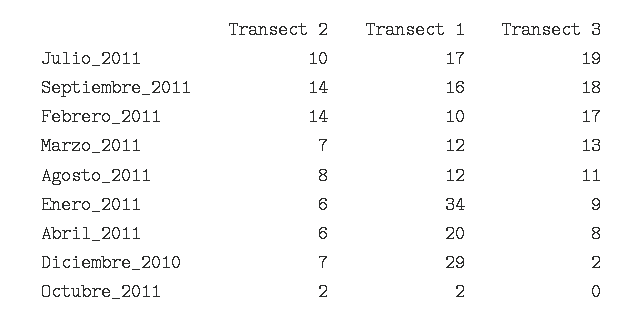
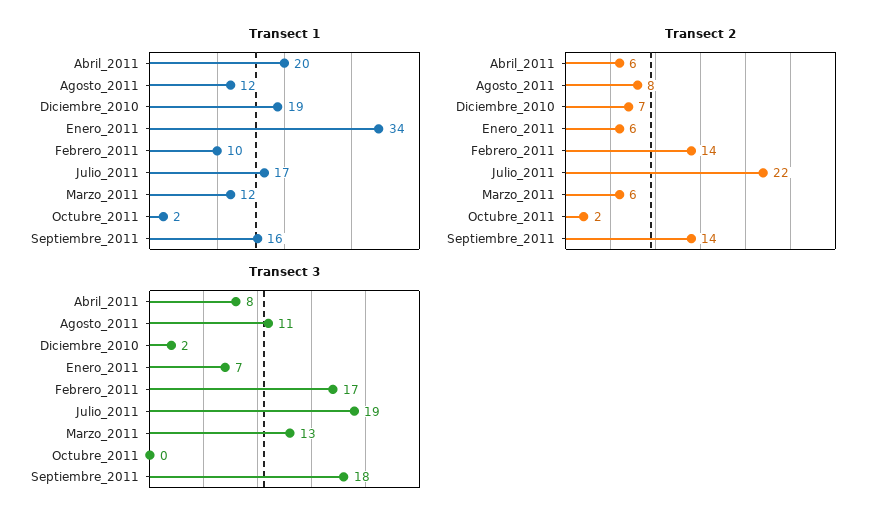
  {
    "Transect 2": {
-     "Julio_2011": 10,
+     "Julio_2011": 22,
      "Septiembre_2011": 14,
      "Febrero_2011": 14,
-     "Marzo_2011": 7,
+     "Marzo_2011": 6,
      "Agosto_2011": 8,
      "Enero_2011": 6,
      "Abril_2011": 6,
      "Diciembre_2010": 7,
      "Octubre_2011": 2
    },
    "Transect 1": {
      "Julio_2011": 17,
      "Septiembre_2011": 16,
      "Febrero_2011": 10,
      "Marzo_2011": 12,
      "Agosto_2011": 12,
      "Enero_2011": 34,
      "Abril_2011": 20,
-     "Diciembre_2010": 29,
+     "Diciembre_2010": 19,
      "Octubre_2011": 2
    },
    "Transect 3": {
      "Julio_2011": 19,
      "Septiembre_2011": 18,
      "Febrero_2011": 17,
      "Marzo_2011": 13,
      "Agosto_2011": 11,
-     "Enero_2011": 9,
+     "Enero_2011": 7,
      "Abril_2011": 8,
      "Diciembre_2010": 2,
      "Octubre_2011": 0
    }
  }

